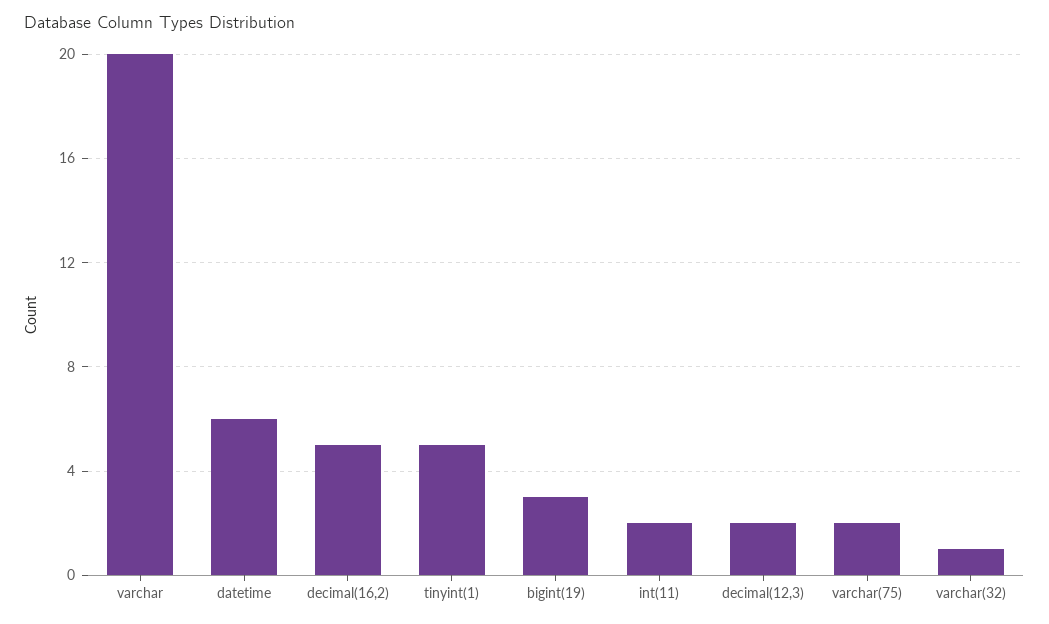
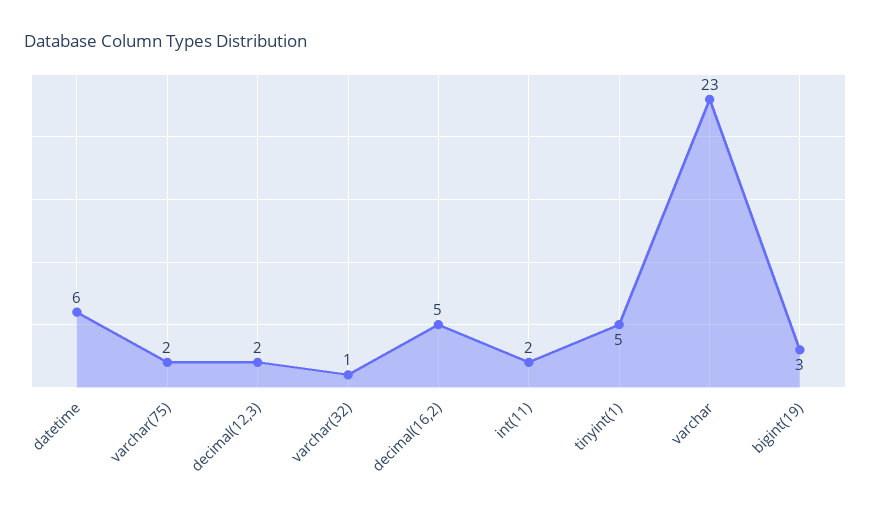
  {
-   "varchar": 20,
+   "varchar": 23,
    "datetime": 6,
    "decimal(16,2)": 5,
    "tinyint(1)": 5,
    "bigint(19)": 3,
    "int(11)": 2,
    "decimal(12,3)": 2,
    "varchar(75)": 2,
    "varchar(32)": 1
  }

